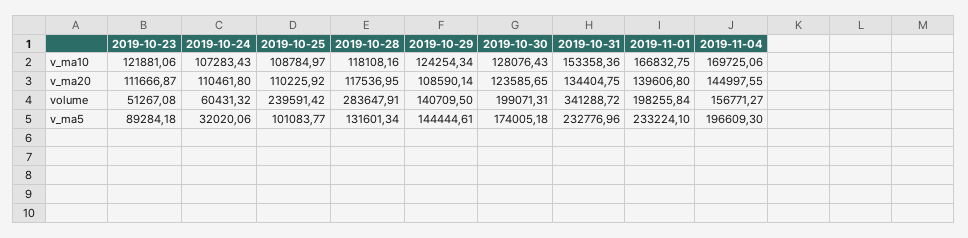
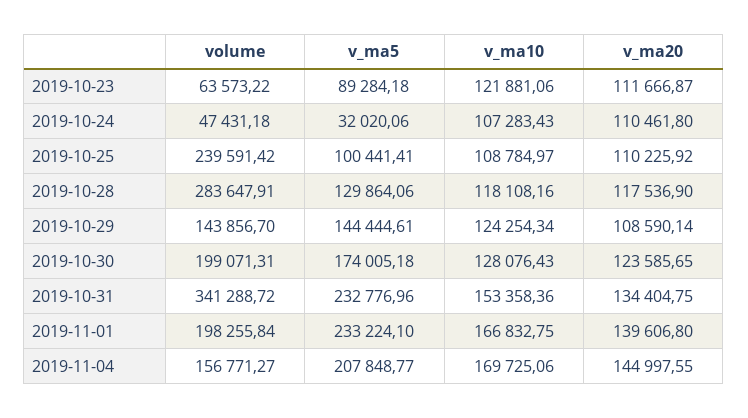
  {
    "2019-10-23": {
      "v_ma10": 121881.06,
      "v_ma20": 111666.87,
-     "volume": 51267.08,
+     "volume": 63573.22,
      "v_ma5": 89284.18
    },
    "2019-10-24": {
      "v_ma10": 107283.43,
      "v_ma20": 110461.8,
-     "volume": 60431.32,
+     "volume": 47431.18,
      "v_ma5": 32020.06
    },
    "2019-10-25": {
      "v_ma10": 108784.97,
      "v_ma20": 110225.92,
      "volume": 239591.42,
-     "v_ma5": 101083.77
+     "v_ma5": 100441.41
    },
    "2019-10-28": {
      "v_ma10": 118108.16,
-     "v_ma20": 117536.95,
+     "v_ma20": 117536.9,
      "volume": 283647.91,
-     "v_ma5": 131601.34
+     "v_ma5": 129864.06
    },
    "2019-10-29": {
      "v_ma10": 124254.34,
      "v_ma20": 108590.14,
-     "volume": 140709.5,
+     "volume": 143856.7,
      "v_ma5": 144444.61
    },
    "2019-10-30": {
      "v_ma10": 128076.43,
      "v_ma20": 123585.65,
      "volume": 199071.31,
      "v_ma5": 174005.18
    },
    "2019-10-31": {
      "v_ma10": 153358.36,
      "v_ma20": 134404.75,
      "volume": 341288.72,
      "v_ma5": 232776.96
    },
    "2019-11-01": {
      "v_ma10": 166832.75,
      "v_ma20": 139606.8,
      "volume": 198255.84,
      "v_ma5": 233224.1
    },
    "2019-11-04": {
      "v_ma10": 169725.06,
      "v_ma20": 144997.55,
      "volume": 156771.27,
-     "v_ma5": 196609.3
+     "v_ma5": 207848.77
    }
  }

